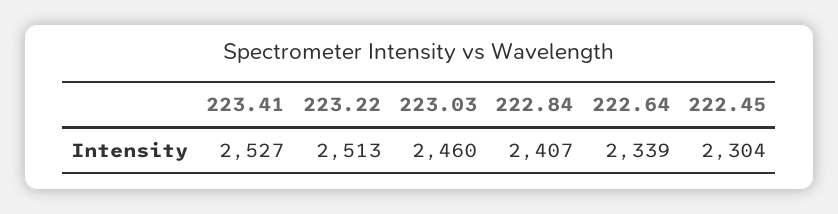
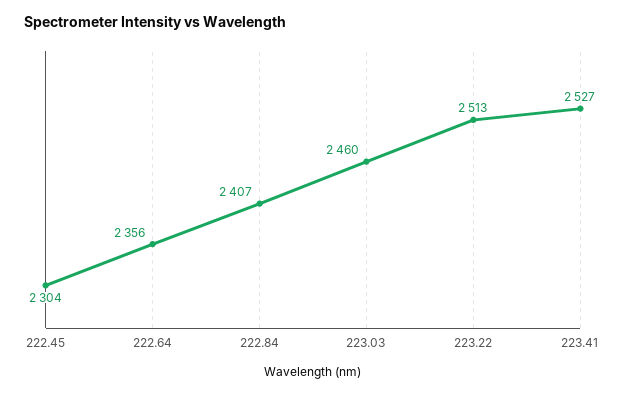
  {
    "223.41": 2527,
    "223.22": 2513,
    "223.03": 2460,
    "222.84": 2407,
-   "222.64": 2339,
+   "222.64": 2356,
    "222.45": 2304
  }

